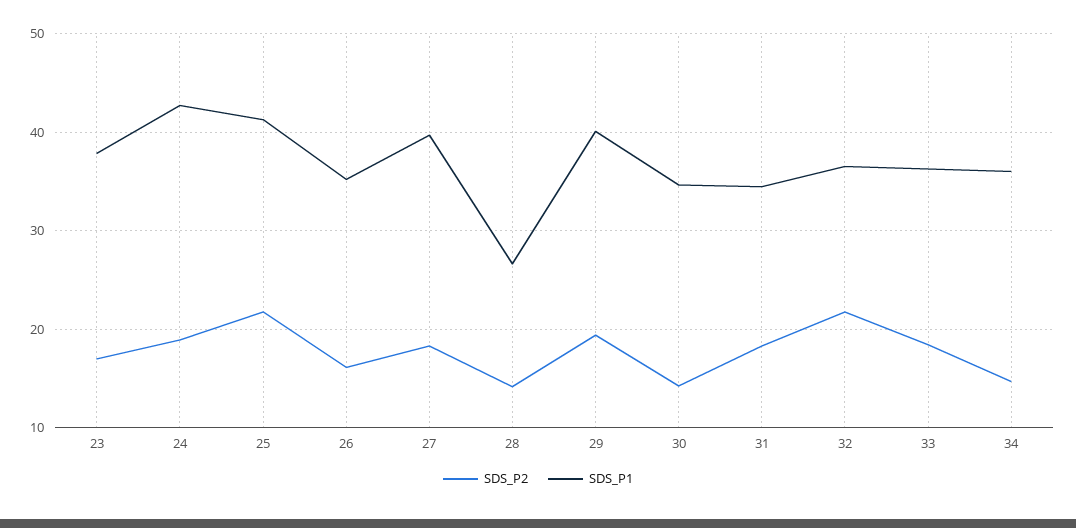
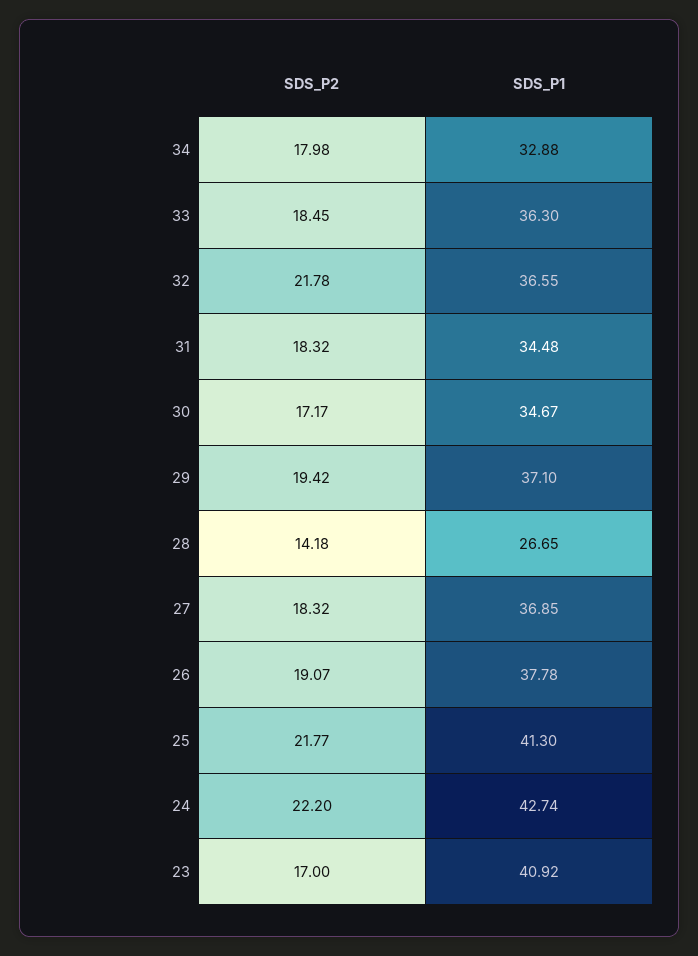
  {
    "SDS_P2": {
      "23": 17,
-     "24": 19,
+     "24": 22.2,
      "25": 21.77,
-     "26": 16,
+     "26": 19.07,
      "27": 18.32,
      "28": 14.18,
      "29": 19.42,
-     "30": 14,
+     "30": 17.17,
      "31": 18.32,
      "32": 21.78,
      "33": 18.45,
-     "34": 15
+     "34": 17.98
    },
    "SDS_P1": {
-     "23": 38,
+     "23": 40.92,
      "24": 42.74,
      "25": 41.3,
-     "26": 35,
+     "26": 37.78,
-     "27": 40,
+     "27": 36.85,
      "28": 26.65,
-     "29": 40,
+     "29": 37.1,
      "30": 34.67,
      "31": 34.48,
      "32": 36.55,
      "33": 36.3,
-     "34": 36
+     "34": 32.88
    }
  }

